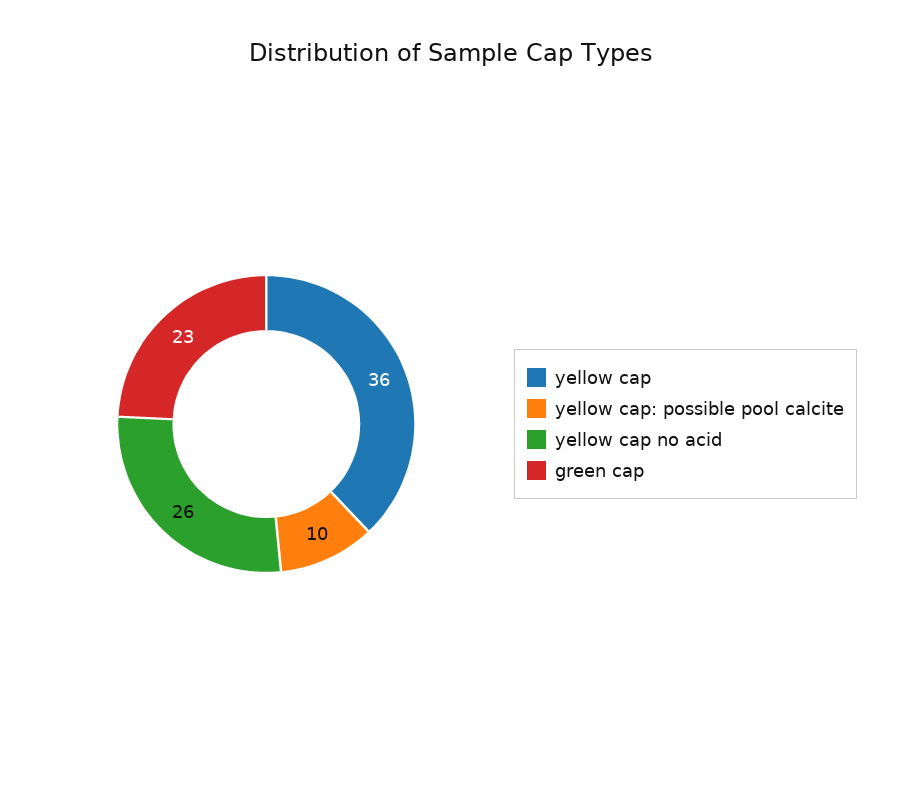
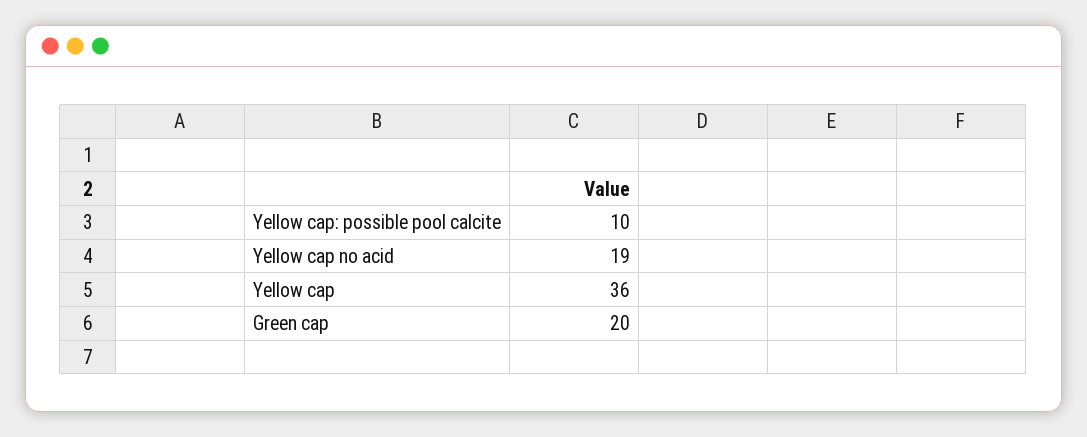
  {
    "yellow cap": 36,
    "yellow cap: possible pool calcite": 10,
-   "yellow cap no acid": 26,
+   "yellow cap no acid": 19,
-   "green cap": 23
+   "green cap": 20
  }

